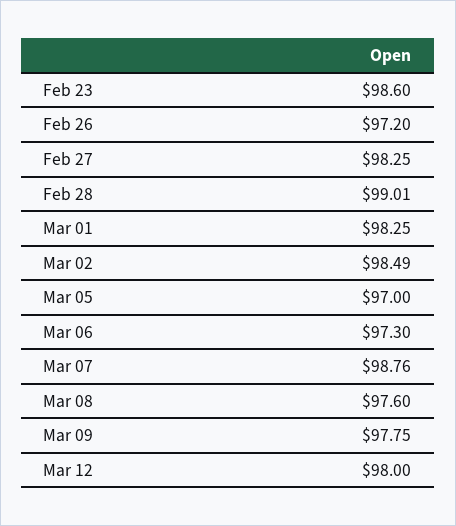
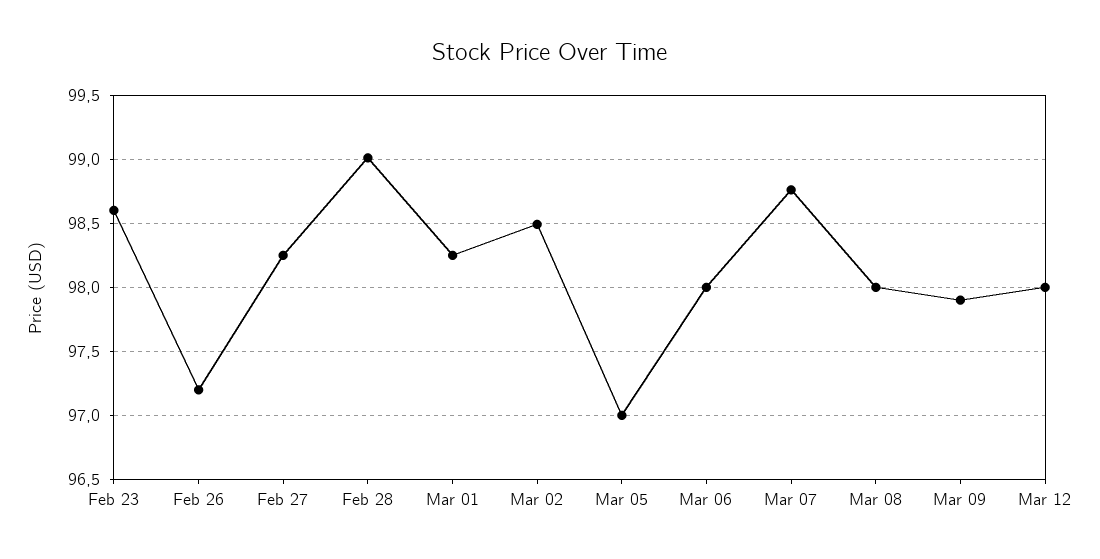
  {
    "Feb 23": 98.6,
    "Feb 26": 97.2,
    "Feb 27": 98.25,
    "Feb 28": 99.01,
    "Mar 01": 98.25,
    "Mar 02": 98.49,
    "Mar 05": 97,
-   "Mar 06": 97.3,
+   "Mar 06": 98,
    "Mar 07": 98.76,
-   "Mar 08": 97.6,
+   "Mar 08": 98,
-   "Mar 09": 97.75,
+   "Mar 09": 97.9,
    "Mar 12": 98
  }

